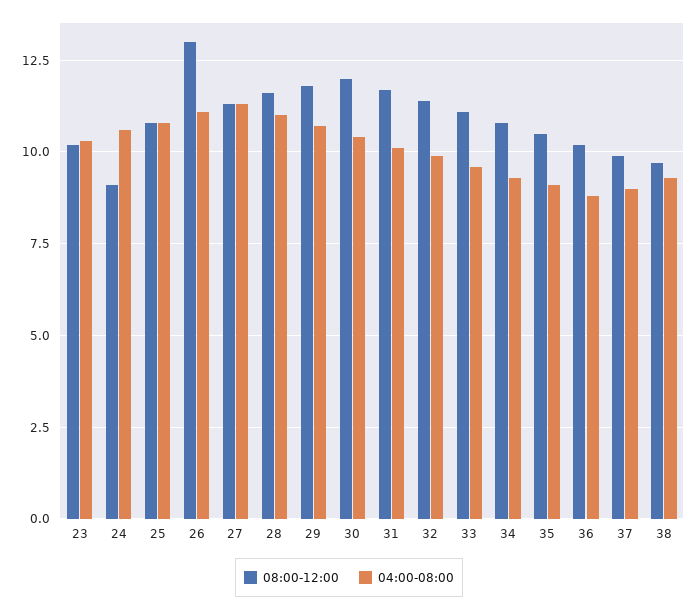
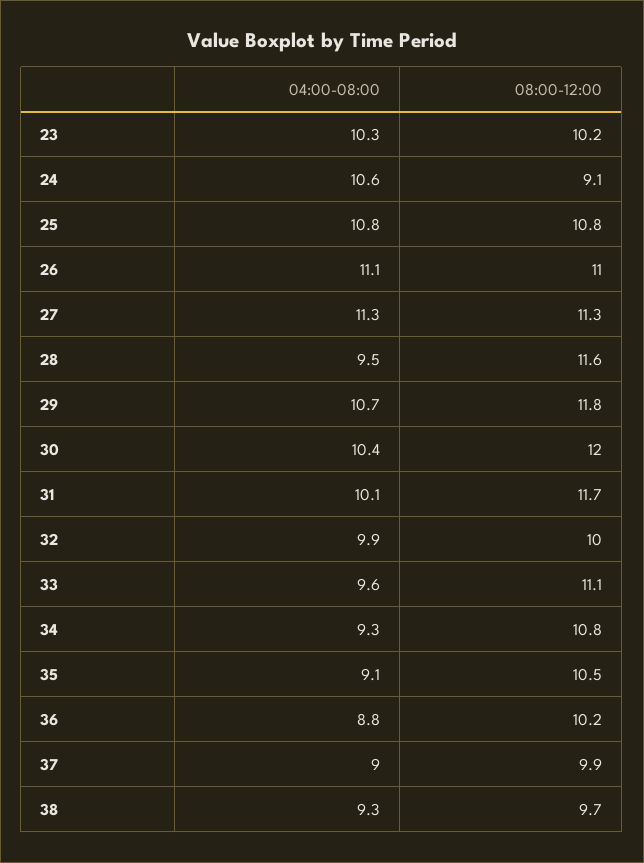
  {
    "08:00-12:00": {
      "23": 10.2,
      "24": 9.1,
      "25": 10.8,
-     "26": 13,
+     "26": 11,
      "27": 11.3,
      "28": 11.6,
      "29": 11.8,
      "30": 12,
      "31": 11.7,
-     "32": 11.5,
+     "32": 10,
      "33": 11.1,
      "34": 10.8,
      "35": 10.5,
      "36": 10.2,
      "37": 9.9,
      "38": 9.7
    },
    "04:00-08:00": {
      "23": 10.3,
      "24": 10.6,
      "25": 10.8,
      "26": 11.1,
      "27": 11.3,
-     "28": 11,
+     "28": 9.5,
      "29": 10.7,
      "30": 10.4,
      "31": 10.1,
      "32": 9.9,
      "33": 9.6,
      "34": 9.3,
      "35": 9.1,
      "36": 8.8,
      "37": 9,
      "38": 9.3
    }
  }

